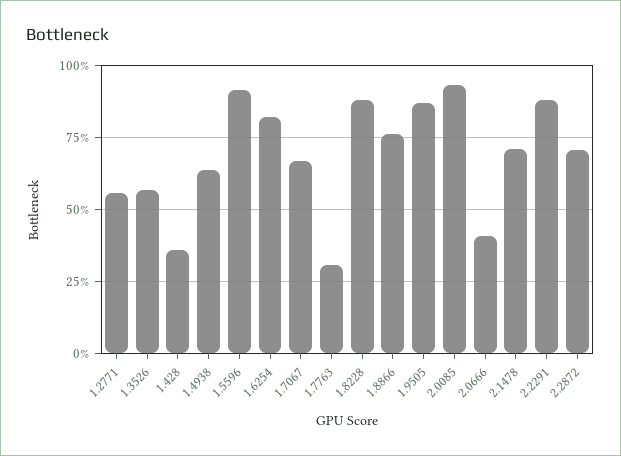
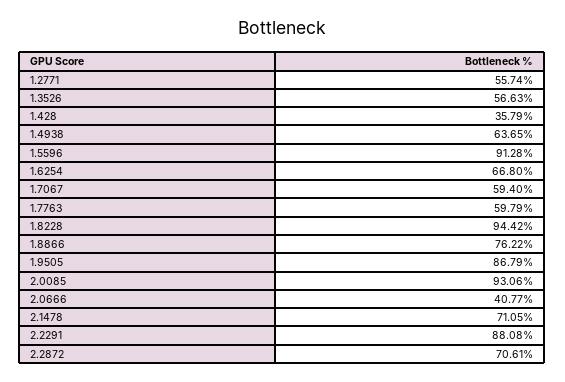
  {
    "1.2771": 55.74,
    "1.3526": 56.63,
    "1.428": 35.79,
    "1.4938": 63.65,
    "1.5596": 91.28,
-   "1.6254": 82.5,
+   "1.6254": 66.8,
-   "1.7067": 67.5,
+   "1.7067": 59.4,
-   "1.7763": 30,
+   "1.7763": 59.79,
-   "1.8228": 87.5,
+   "1.8228": 94.42,
    "1.8866": 76.22,
    "1.9505": 86.79,
    "2.0085": 93.06,
    "2.0666": 40.77,
    "2.1478": 71.05,
    "2.2291": 88.08,
    "2.2872": 70.61
  }

